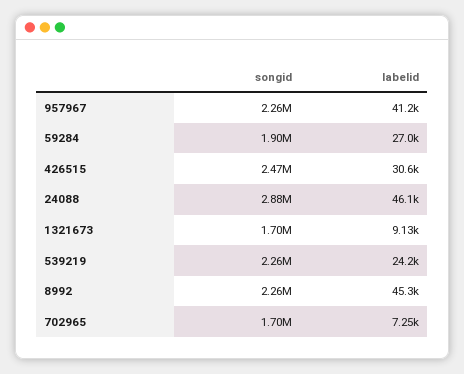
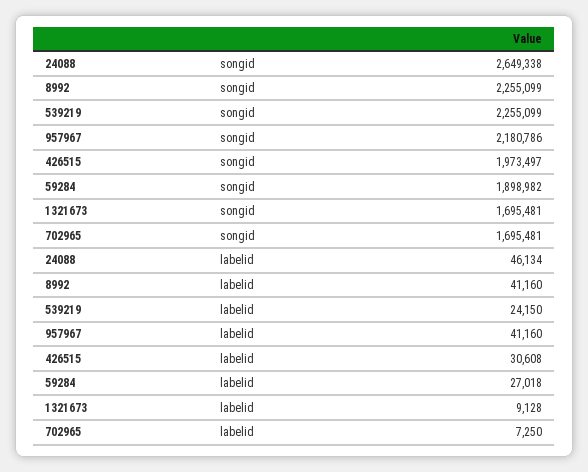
  {
    "songid": {
-     "957967": 2260000,
+     "957967": 2180786,
      "59284": 1898982,
-     "426515": 2470000,
+     "426515": 1973497,
-     "24088": 2880000,
+     "24088": 2649338,
      "1321673": 1695481,
      "539219": 2255099,
      "8992": 2255099,
      "702965": 1695481
    },
    "labelid": {
      "957967": 41160,
      "59284": 27018,
      "426515": 30608,
      "24088": 46134,
      "1321673": 9128,
      "539219": 24150,
-     "8992": 45300,
+     "8992": 41160,
      "702965": 7250
    }
  }

